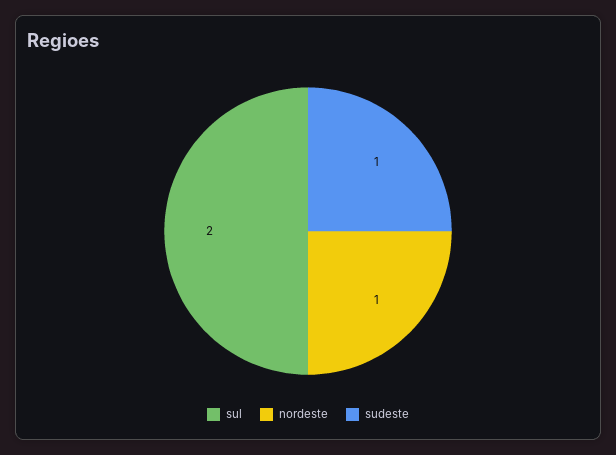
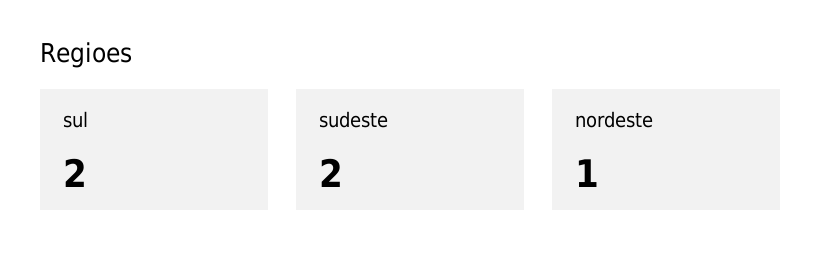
  {
    "sul": 2,
    "nordeste": 1,
-   "sudeste": 1
+   "sudeste": 2
  }

